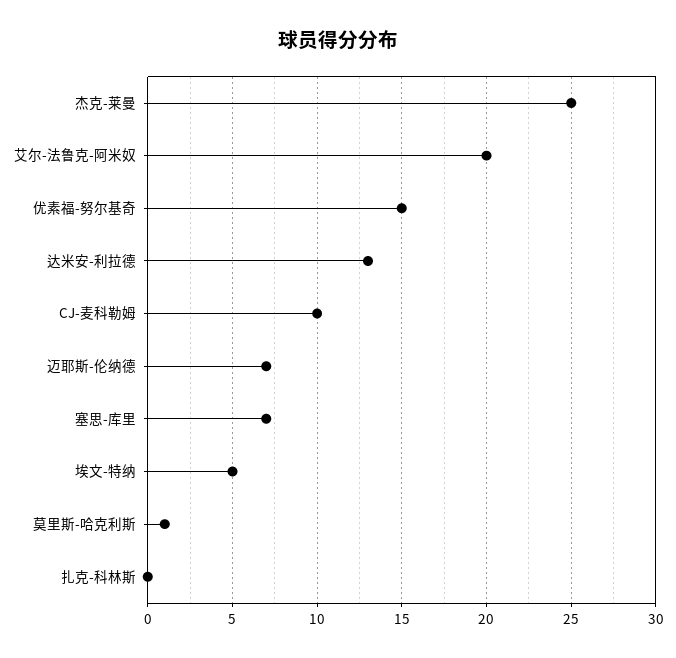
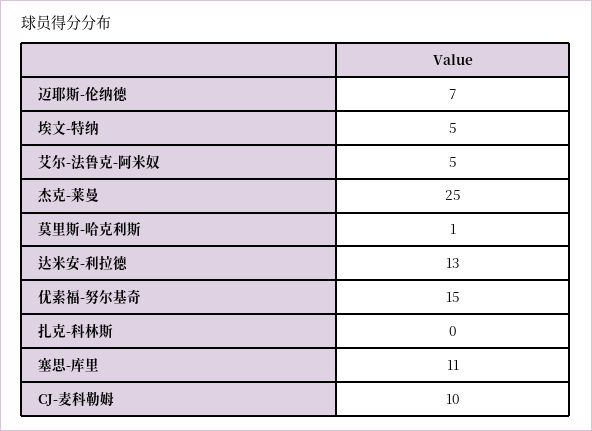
  {
    "杰克-莱曼": 25,
-   "艾尔-法鲁克-阿米奴": 20,
+   "艾尔-法鲁克-阿米奴": 5,
    "优素福-努尔基奇": 15,
    "达米安-利拉德": 13,
    "CJ-麦科勒姆": 10,
    "迈耶斯-伦纳德": 7,
-   "塞思-库里": 7,
+   "塞思-库里": 11,
    "埃文-特纳": 5,
    "莫里斯-哈克利斯": 1,
    "扎克-科林斯": 0
  }

